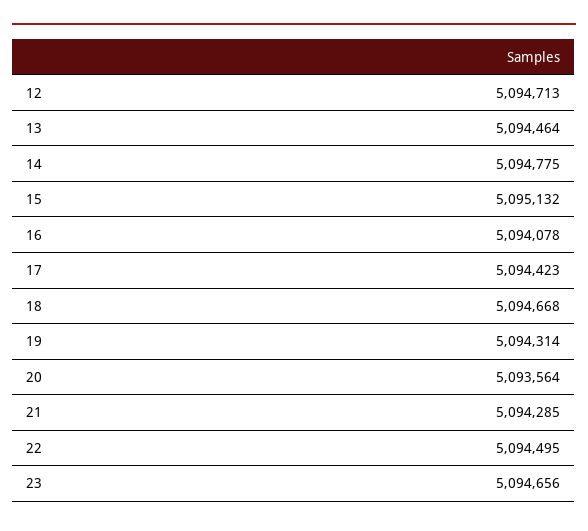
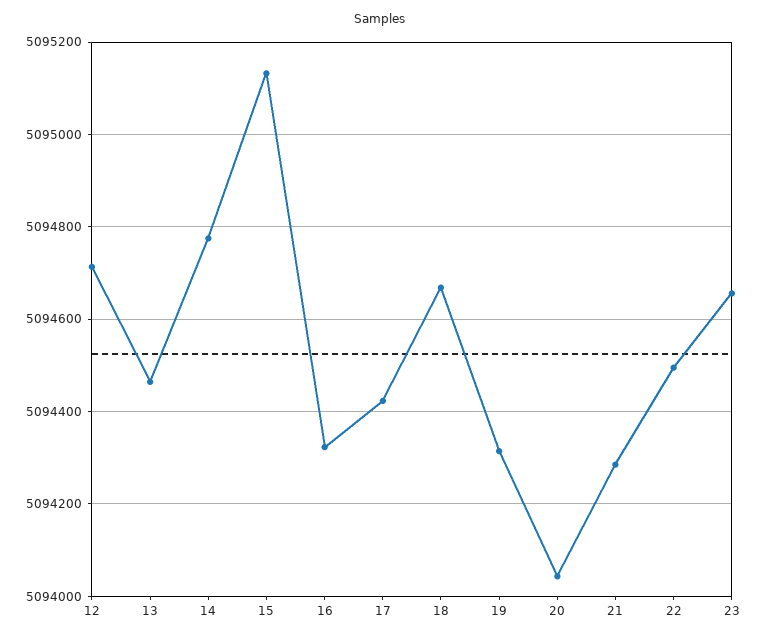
  {
    "12": 5094713,
    "13": 5094464,
    "14": 5094775,
    "15": 5095132,
-   "16": 5094078,
+   "16": 5094320,
    "17": 5094423,
    "18": 5094668,
    "19": 5094314,
-   "20": 5093564,
+   "20": 5094040,
    "21": 5094285,
    "22": 5094495,
    "23": 5094656
  }

